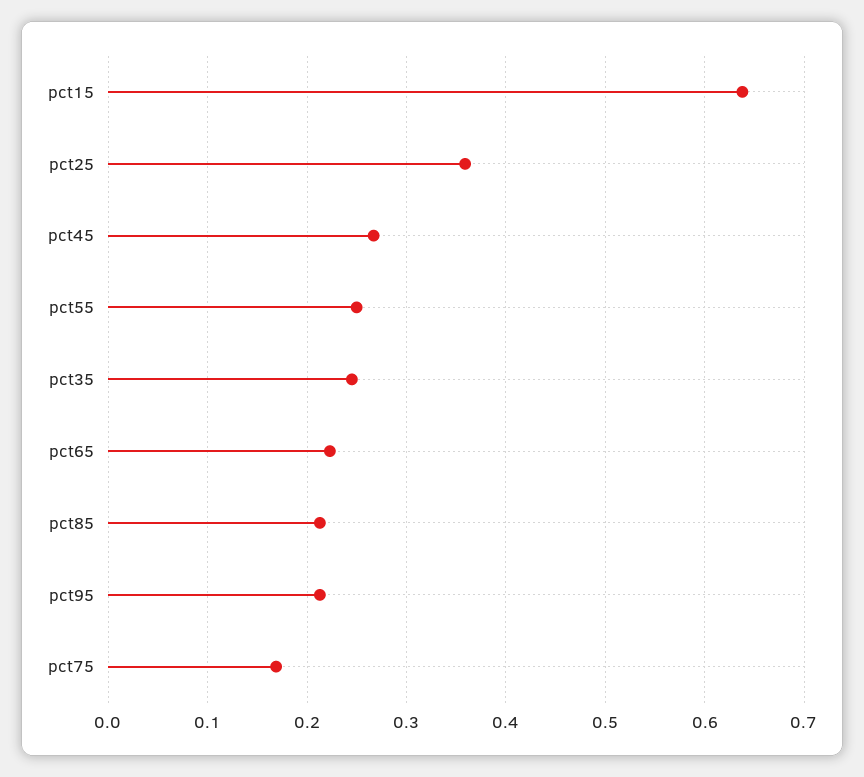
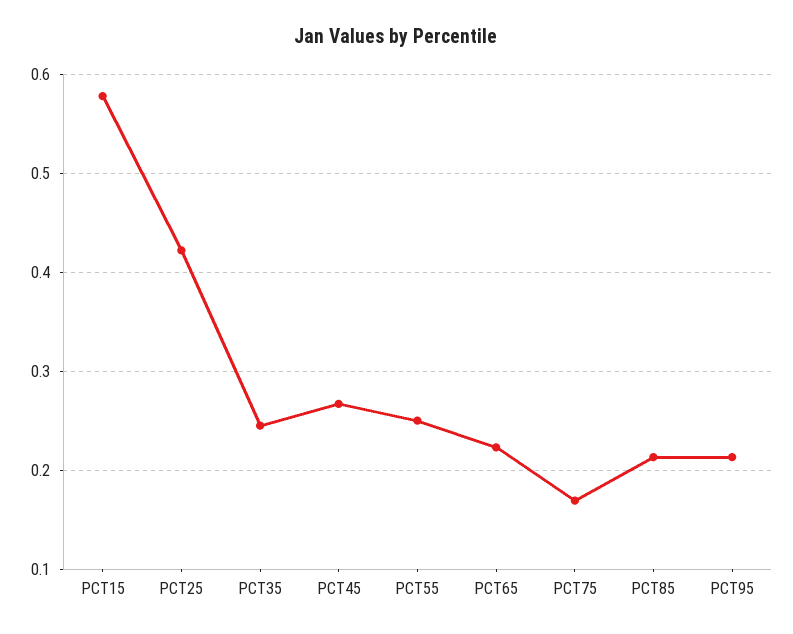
  {
-   "pct15": 0.64,
+   "pct15": 0.58,
-   "pct25": 0.36,
+   "pct25": 0.42,
    "pct45": 0.27,
    "pct55": 0.25,
    "pct35": 0.25,
    "pct65": 0.22,
    "pct85": 0.21,
    "pct95": 0.21,
    "pct75": 0.17
  }

